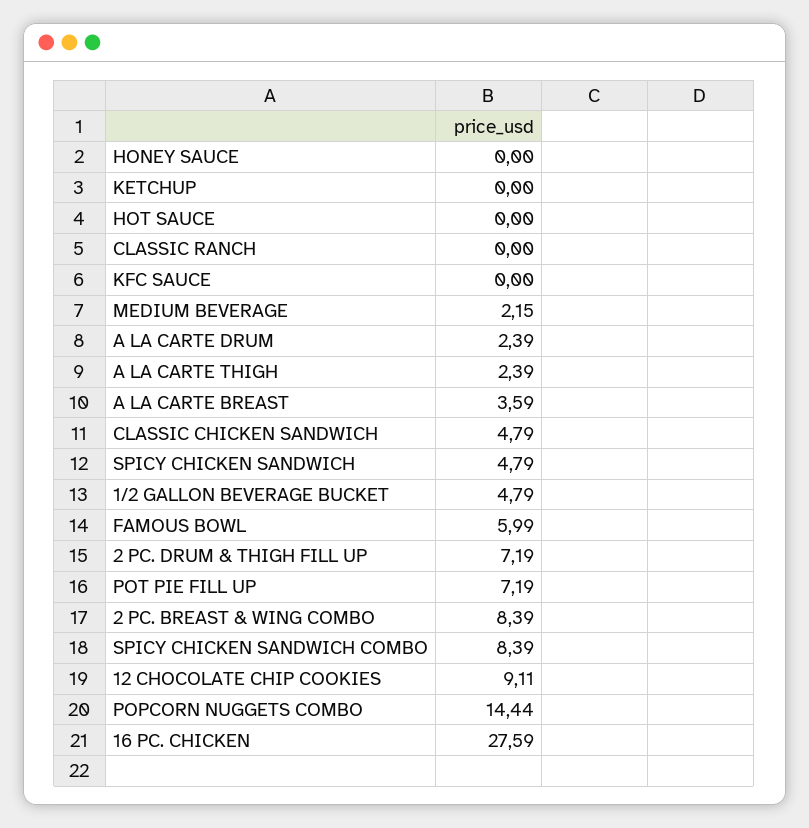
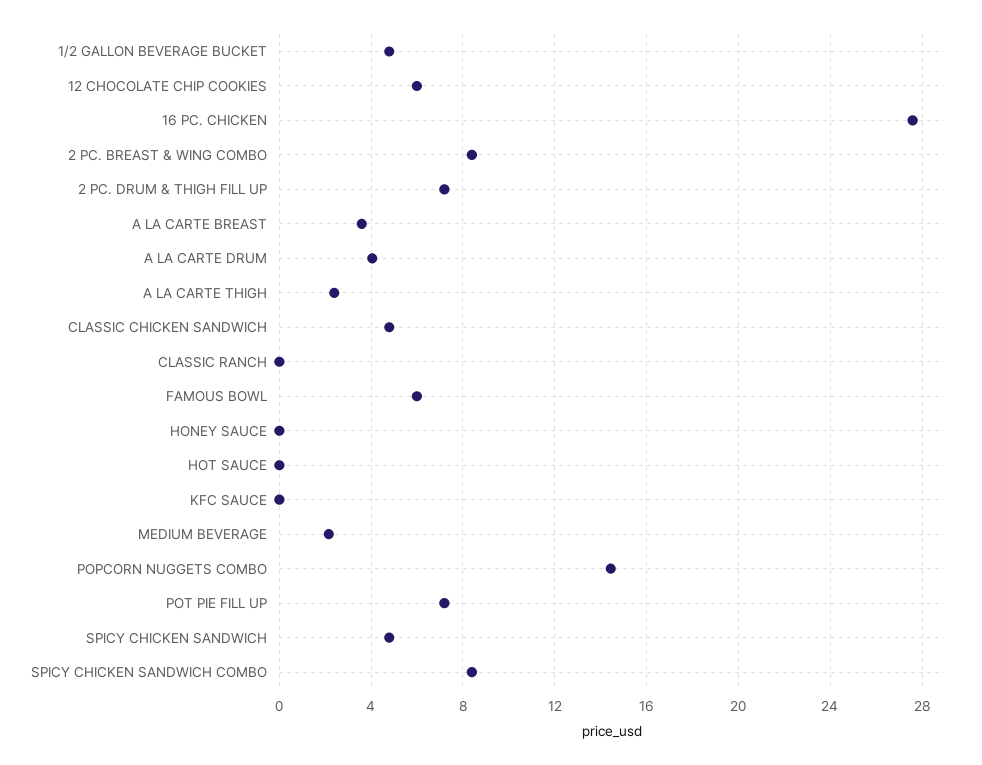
  {
    "HONEY SAUCE": 0,
-   "KETCHUP": 0,
    "HOT SAUCE": 0,
    "CLASSIC RANCH": 0,
    "KFC SAUCE": 0,
    "MEDIUM BEVERAGE": 2.15,
-   "A LA CARTE DRUM": 2.39,
+   "A LA CARTE DRUM": 4,
    "A LA CARTE THIGH": 2.39,
    "A LA CARTE BREAST": 3.59,
    "CLASSIC CHICKEN SANDWICH": 4.79,
    "SPICY CHICKEN SANDWICH": 4.79,
    "1/2 GALLON BEVERAGE BUCKET": 4.79,
    "FAMOUS BOWL": 5.99,
    "2 PC. DRUM & THIGH FILL UP": 7.19,
    "POT PIE FILL UP": 7.19,
    "2 PC. BREAST & WING COMBO": 8.39,
    "SPICY CHICKEN SANDWICH COMBO": 8.39,
-   "12 CHOCOLATE CHIP COOKIES": 9.11,
+   "12 CHOCOLATE CHIP COOKIES": 6,
    "POPCORN NUGGETS COMBO": 14.44,
    "16 PC. CHICKEN": 27.59
  }

